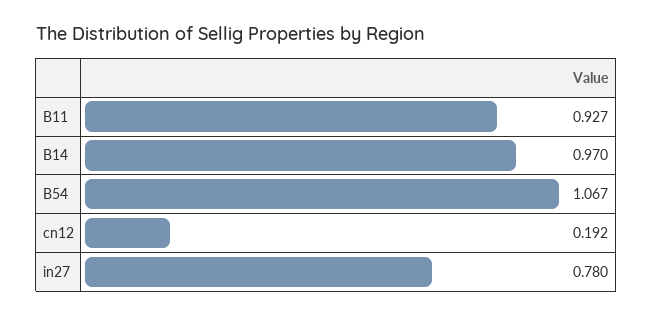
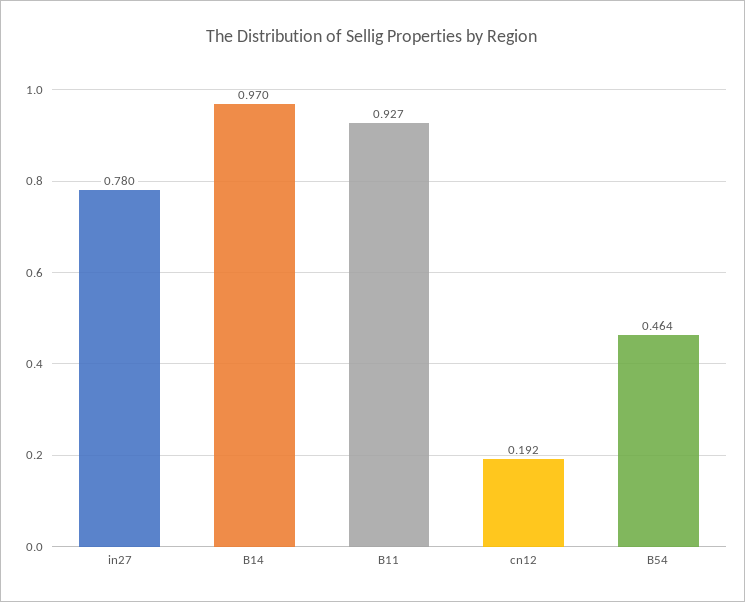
  {
    "B11": 0.927,
    "B14": 0.97,
-   "B54": 1.067,
+   "B54": 0.464,
    "cn12": 0.192,
    "in27": 0.78
  }

